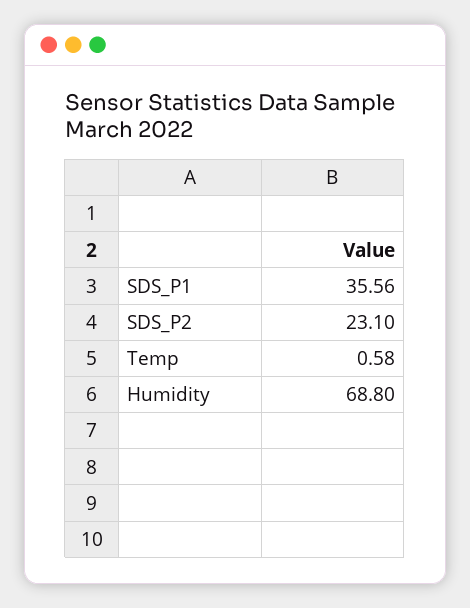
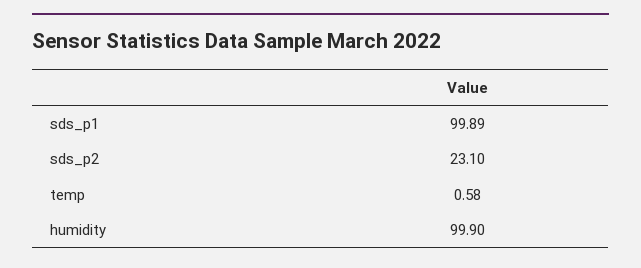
  {
-   "SDS_P1": 35.56,
+   "SDS_P1": 99.89,
    "SDS_P2": 23.1,
    "Temp": 0.58,
-   "Humidity": 68.8
+   "Humidity": 99.9
  }

